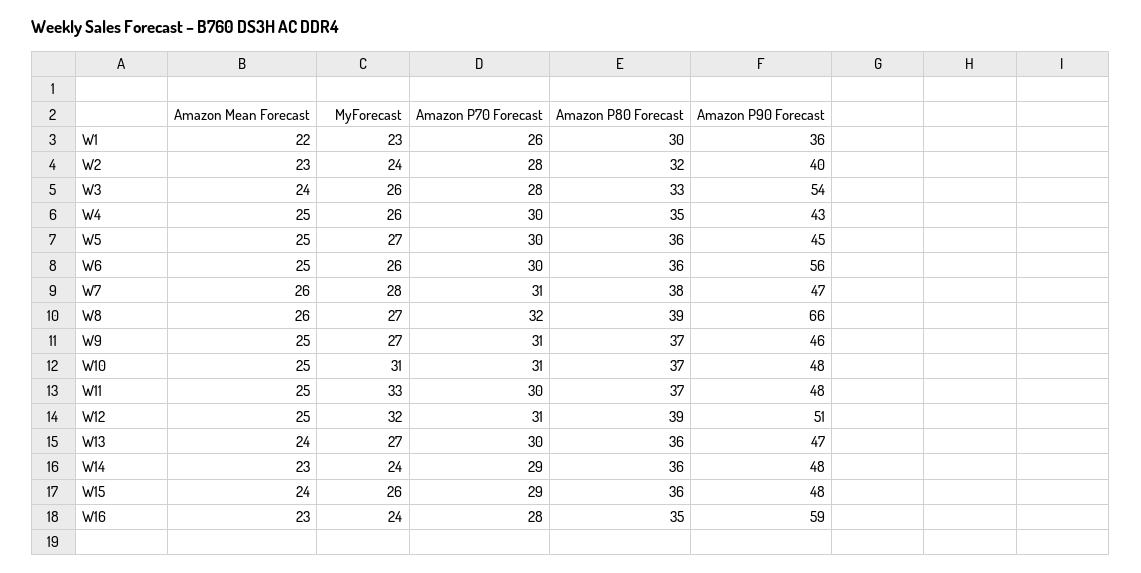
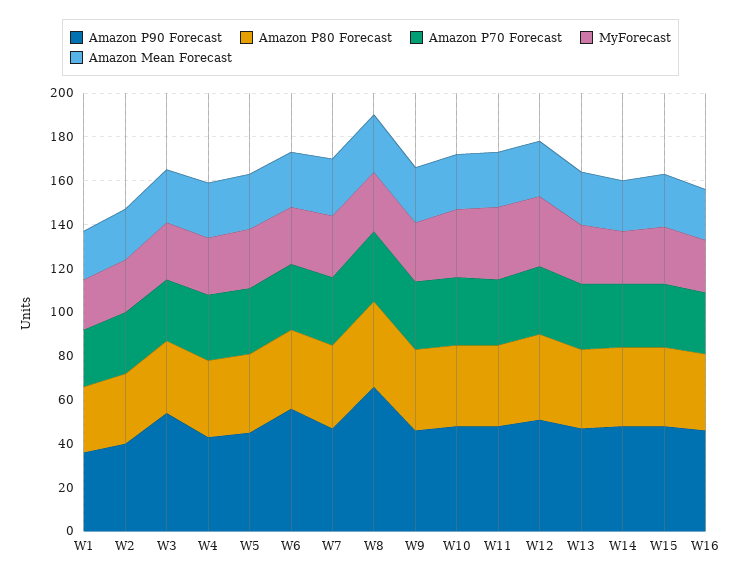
  {
    "Amazon Mean Forecast": {
      "W1": 22,
      "W2": 23,
      "W3": 24,
      "W4": 25,
      "W5": 25,
      "W6": 25,
      "W7": 26,
      "W8": 26,
      "W9": 25,
      "W10": 25,
      "W11": 25,
      "W12": 25,
      "W13": 24,
      "W14": 23,
      "W15": 24,
      "W16": 23
    },
    "MyForecast": {
      "W1": 23,
      "W2": 24,
      "W3": 26,
      "W4": 26,
      "W5": 27,
      "W6": 26,
      "W7": 28,
      "W8": 27,
      "W9": 27,
      "W10": 31,
      "W11": 33,
      "W12": 32,
      "W13": 27,
      "W14": 24,
      "W15": 26,
      "W16": 24
    },
    "Amazon P70 Forecast": {
      "W1": 26,
      "W2": 28,
      "W3": 28,
      "W4": 30,
      "W5": 30,
      "W6": 30,
      "W7": 31,
      "W8": 32,
      "W9": 31,
      "W10": 31,
      "W11": 30,
      "W12": 31,
      "W13": 30,
      "W14": 29,
      "W15": 29,
      "W16": 28
    },
    "Amazon P80 Forecast": {
      "W1": 30,
      "W2": 32,
      "W3": 33,
      "W4": 35,
      "W5": 36,
      "W6": 36,
      "W7": 38,
      "W8": 39,
      "W9": 37,
      "W10": 37,
      "W11": 37,
      "W12": 39,
      "W13": 36,
      "W14": 36,
      "W15": 36,
      "W16": 35
    },
    "Amazon P90 Forecast": {
      "W1": 36,
      "W2": 40,
      "W3": 54,
      "W4": 43,
      "W5": 45,
      "W6": 56,
      "W7": 47,
      "W8": 66,
      "W9": 46,
      "W10": 48,
      "W11": 48,
      "W12": 51,
      "W13": 47,
      "W14": 48,
      "W15": 48,
-     "W16": 59
+     "W16": 45
    }
  }

